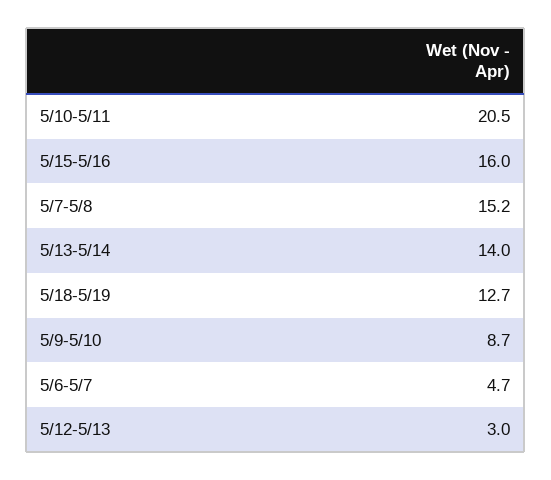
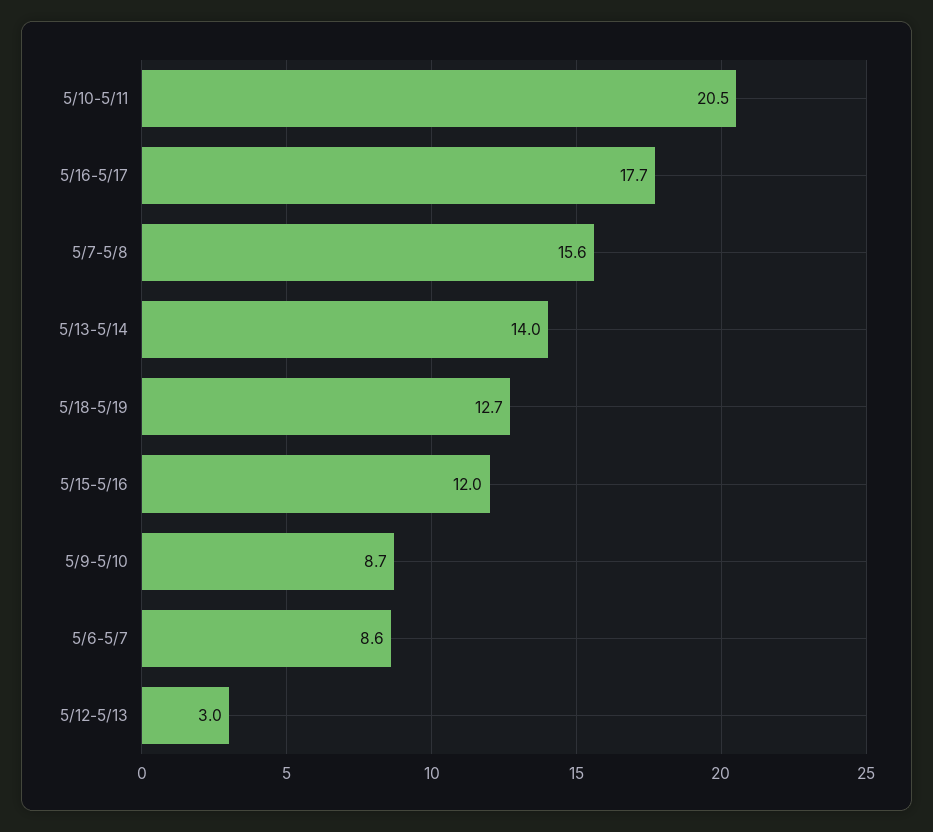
  {
    "5/10-5/11": 20.5,
-   "5/15-5/16": 16,
+   "5/15-5/16": 12,
-   "5/7-5/8": 15.2,
+   "5/7-5/8": 15.6,
    "5/13-5/14": 14,
    "5/18-5/19": 12.7,
    "5/9-5/10": 8.7,
-   "5/6-5/7": 4.7,
+   "5/6-5/7": 8.6,
-   "5/12-5/13": 3
+   "5/12-5/13": 3,
+   "5/16-5/17": 17.7
  }

